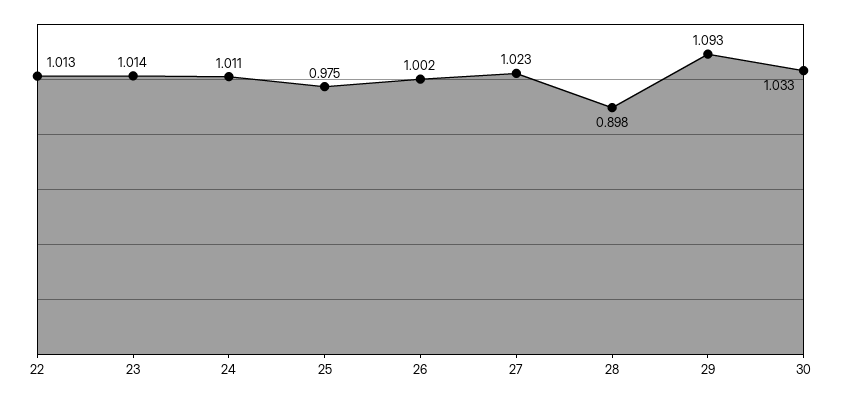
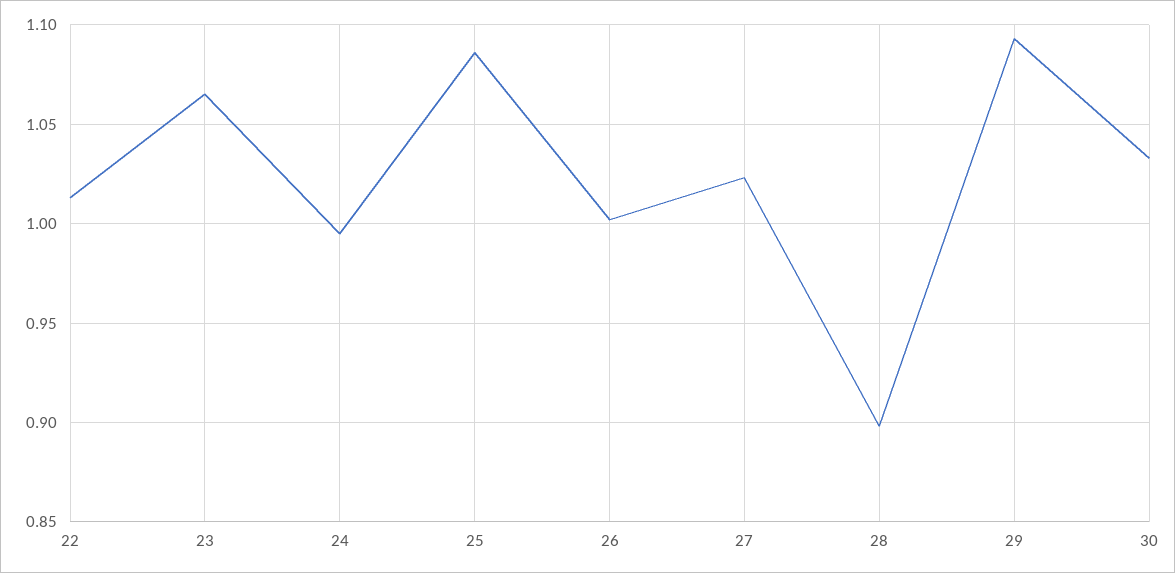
  {
    "22": 1.013,
-   "23": 1.014,
+   "23": 1.065,
-   "24": 1.011,
+   "24": 0.995,
-   "25": 0.975,
+   "25": 1.085,
    "26": 1.002,
    "27": 1.023,
    "28": 0.898,
    "29": 1.093,
    "30": 1.033
  }

